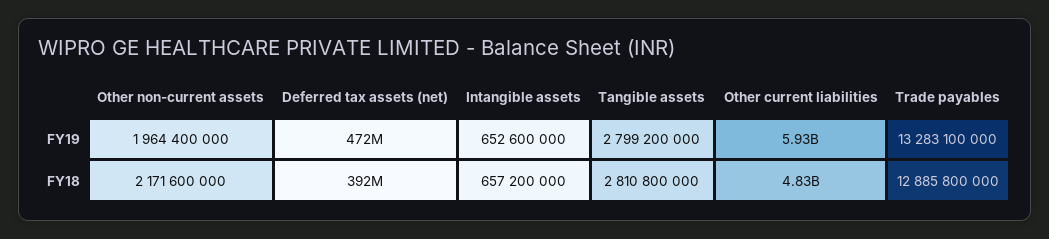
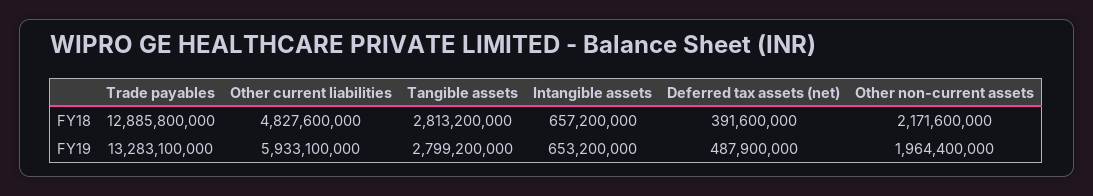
  {
    "Other non-current assets": {
      "FY19": 1964400000,
      "FY18": 2171600000
    },
    "Deferred tax assets (net)": {
-     "FY19": 472000000,
+     "FY19": 487900000,
      "FY18": 391600000
    },
    "Intangible assets": {
-     "FY19": 652600000,
+     "FY19": 653200000,
      "FY18": 657200000
    },
    "Tangible assets": {
      "FY19": 2799200000,
-     "FY18": 2810800000
+     "FY18": 2813200000
    },
    "Other current liabilities": {
      "FY19": 5933100000,
      "FY18": 4827600000
    },
    "Trade payables": {
      "FY19": 13283100000,
      "FY18": 12885800000
    }
  }

